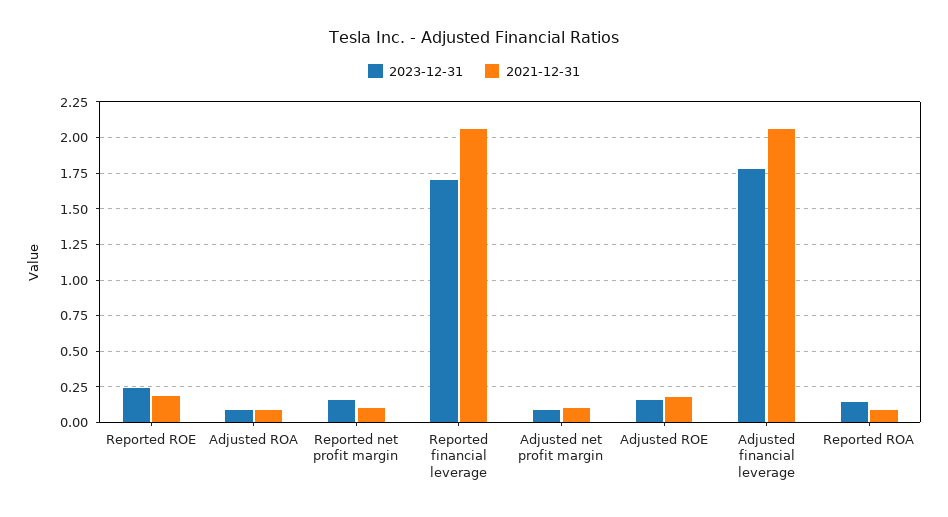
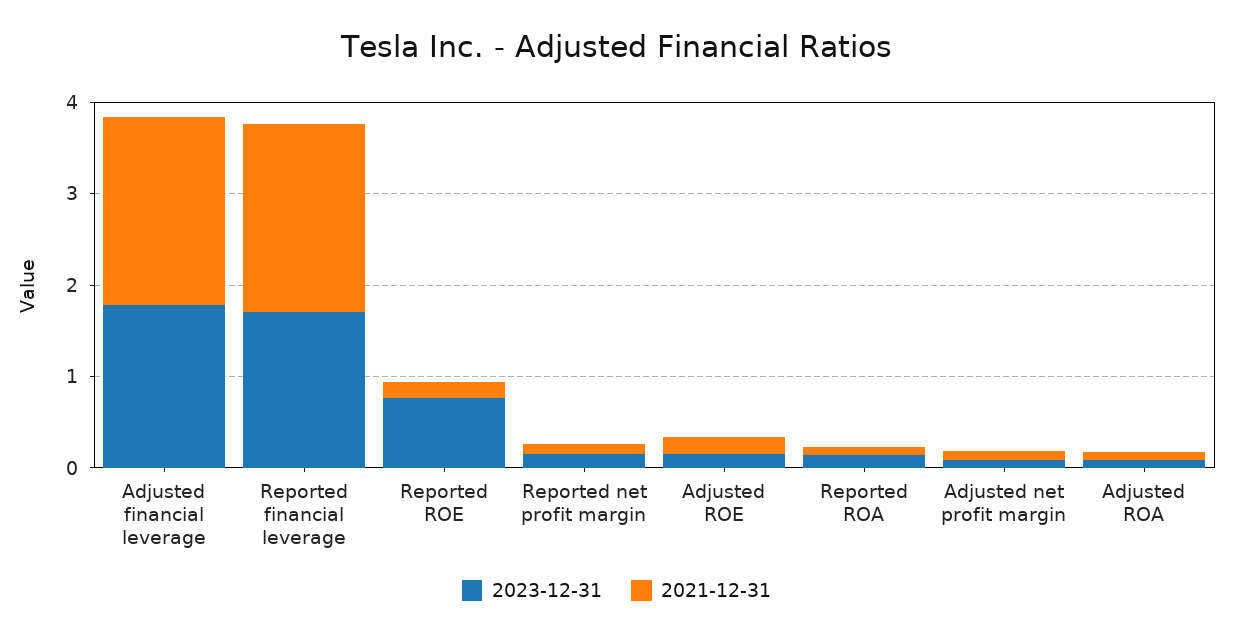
  {
    "2023-12-31": {
-     "Reported ROE": 0.25,
+     "Reported ROE": 0.8,
      "Adjusted ROA": 0.1,
      "Reported net profit margin": 0.15,
      "Reported financial leverage": 1.7,
      "Adjusted net profit margin": 0.1,
      "Adjusted ROE": 0.15,
      "Adjusted financial leverage": 1.8,
      "Reported ROA": 0.15
    },
    "2021-12-31": {
      "Reported ROE": 0.2,
      "Adjusted ROA": 0.1,
      "Reported net profit margin": 0.1,
      "Reported financial leverage": 2.05,
      "Adjusted net profit margin": 0.1,
      "Adjusted ROE": 0.2,
      "Adjusted financial leverage": 2.05,
      "Reported ROA": 0.1
    }
  }

